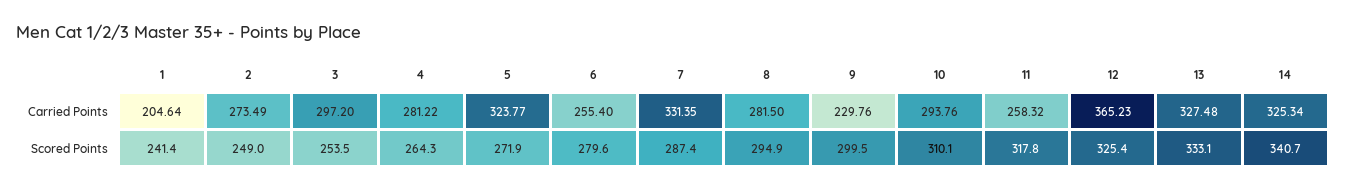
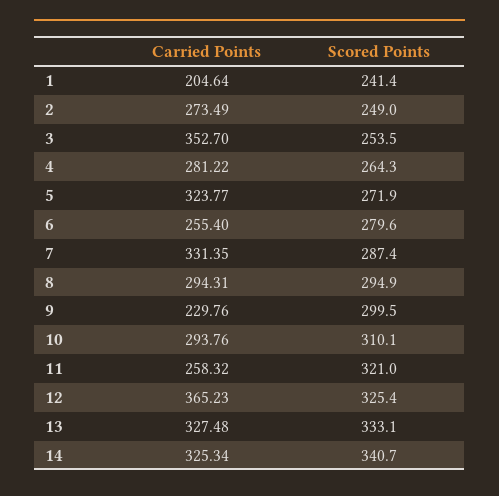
  {
    "1": {
      "Carried Points": 204.64,
      "Scored Points": 241.4
    },
    "2": {
      "Carried Points": 273.49,
      "Scored Points": 249
    },
    "3": {
-     "Carried Points": 297.2,
+     "Carried Points": 352.7,
      "Scored Points": 253.5
    },
    "4": {
      "Carried Points": 281.22,
      "Scored Points": 264.3
    },
    "5": {
      "Carried Points": 323.77,
      "Scored Points": 271.9
    },
    "6": {
      "Carried Points": 255.4,
      "Scored Points": 279.6
    },
    "7": {
      "Carried Points": 331.35,
      "Scored Points": 287.4
    },
    "8": {
-     "Carried Points": 281.5,
+     "Carried Points": 294.31,
      "Scored Points": 294.9
    },
    "9": {
      "Carried Points": 229.76,
      "Scored Points": 299.5
    },
    "10": {
      "Carried Points": 293.76,
      "Scored Points": 310.1
    },
    "11": {
      "Carried Points": 258.32,
-     "Scored Points": 317.8
+     "Scored Points": 321
    },
    "12": {
      "Carried Points": 365.23,
      "Scored Points": 325.4
    },
    "13": {
      "Carried Points": 327.48,
      "Scored Points": 333.1
    },
    "14": {
      "Carried Points": 325.34,
      "Scored Points": 340.7
    }
  }

